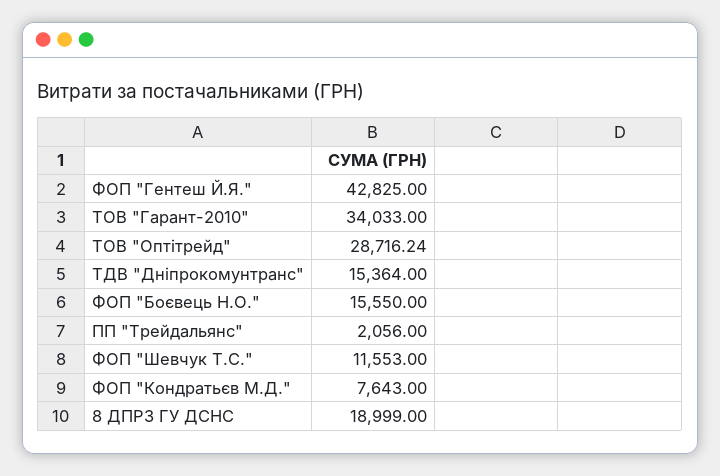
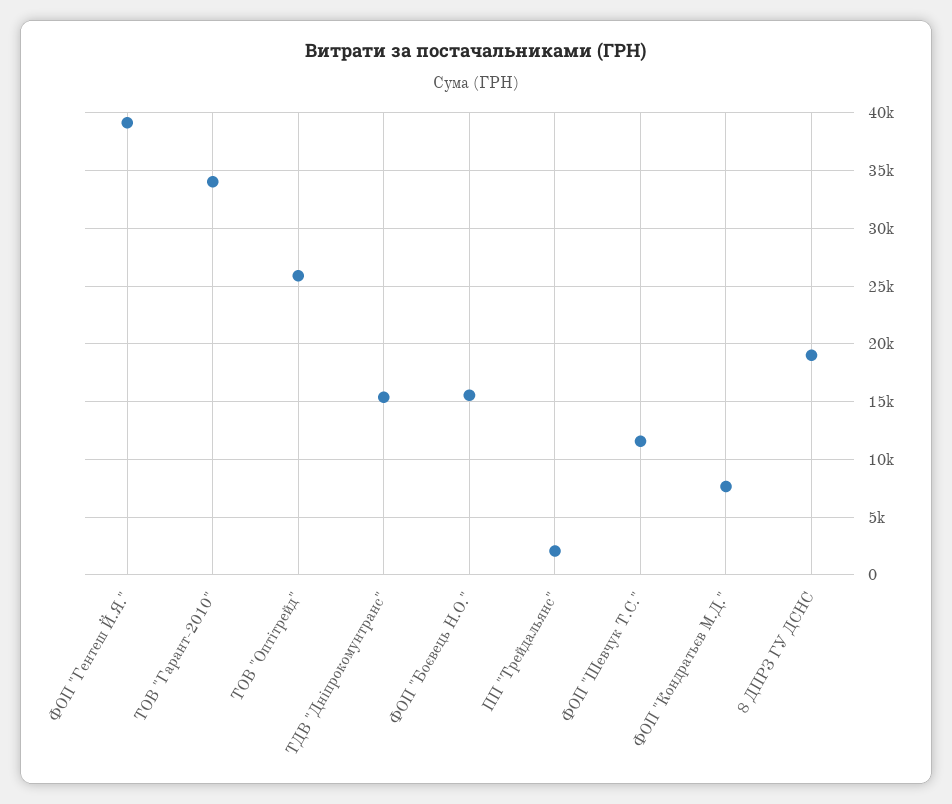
  {
-   "ФОП \"Гентеш Й.Я.\"": 42825,
+   "ФОП \"Гентеш Й.Я.\"": 39000,
    "ТОВ \"Гарант-2010\"": 34033,
-   "ТОВ \"Оптітрейд\"": 28716.24,
+   "ТОВ \"Оптітрейд\"": 26000,
    "ТДВ \"Дніпрокомунтранс\"": 15364,
    "ФОП \"Боєвець Н.О.\"": 15550,
    "ПП \"Трейдальянс\"": 2056,
    "ФОП \"Шевчук Т.С.\"": 11553,
    "ФОП \"Кондратьєв М.Д.\"": 7643,
    "8 ДПРЗ ГУ ДСНС": 18999
  }

